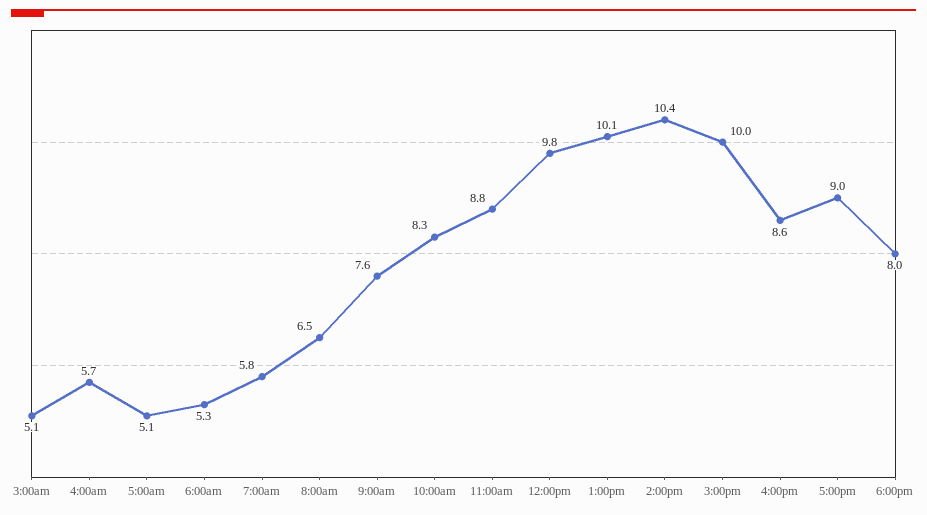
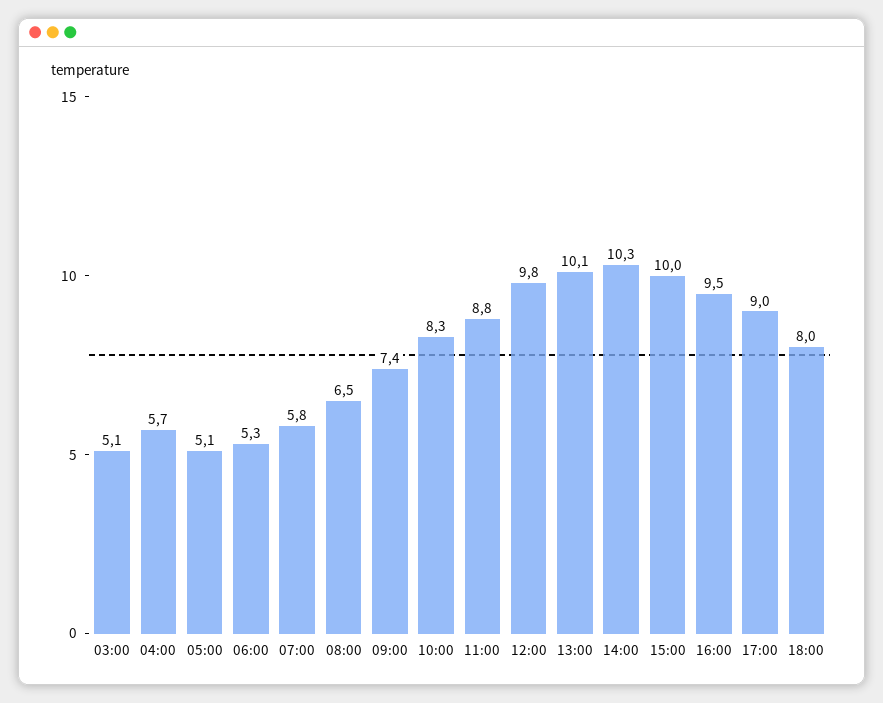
  {
    "3:00am": 5.1,
    "4:00am": 5.7,
    "5:00am": 5.1,
    "6:00am": 5.3,
    "7:00am": 5.8,
    "8:00am": 6.5,
-   "9:00am": 7.6,
+   "9:00am": 7.4,
    "10:00am": 8.3,
    "11:00am": 8.8,
    "12:00pm": 9.8,
    "1:00pm": 10.1,
-   "2:00pm": 10.4,
+   "2:00pm": 10.3,
    "3:00pm": 10,
-   "4:00pm": 8.6,
+   "4:00pm": 9.5,
    "5:00pm": 9,
    "6:00pm": 8
  }

